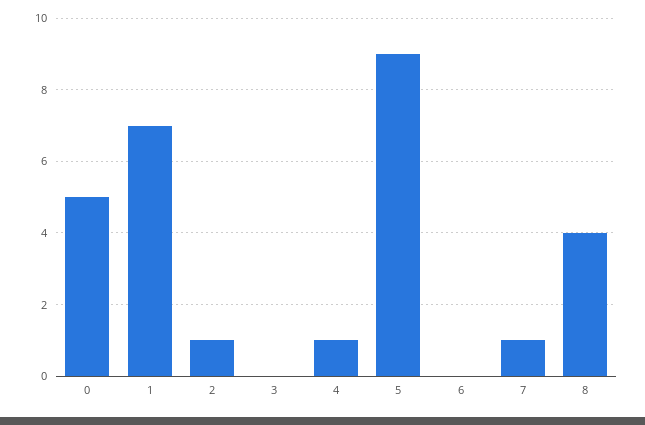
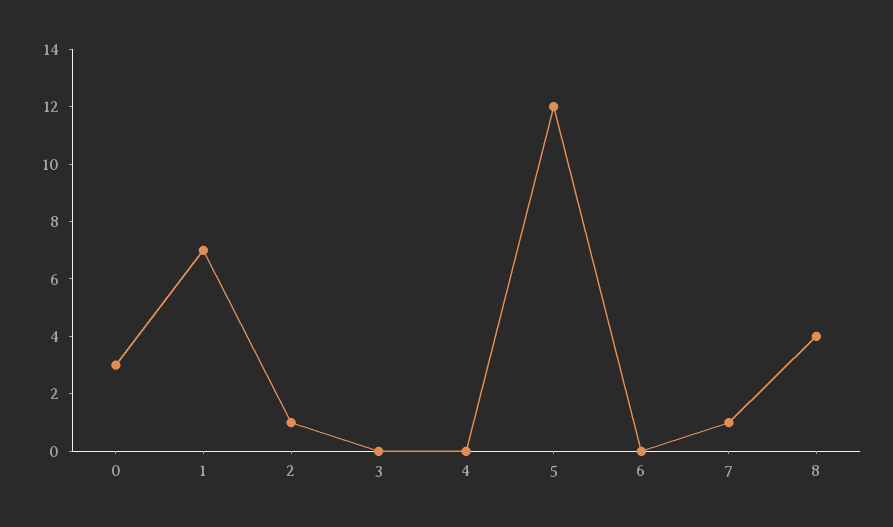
  {
-   "0": 5,
+   "0": 3,
    "1": 7,
    "2": 1,
    "3": 0,
-   "4": 1,
+   "4": 0,
-   "5": 9,
+   "5": 12,
    "6": 0,
    "7": 1,
    "8": 4
  }

